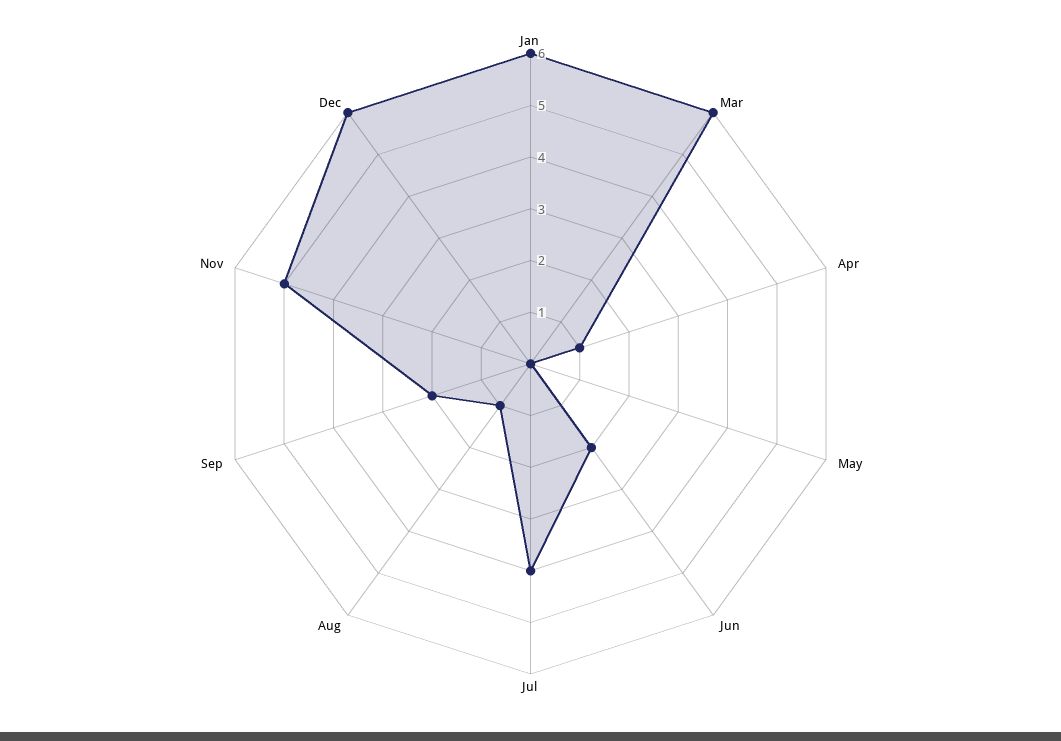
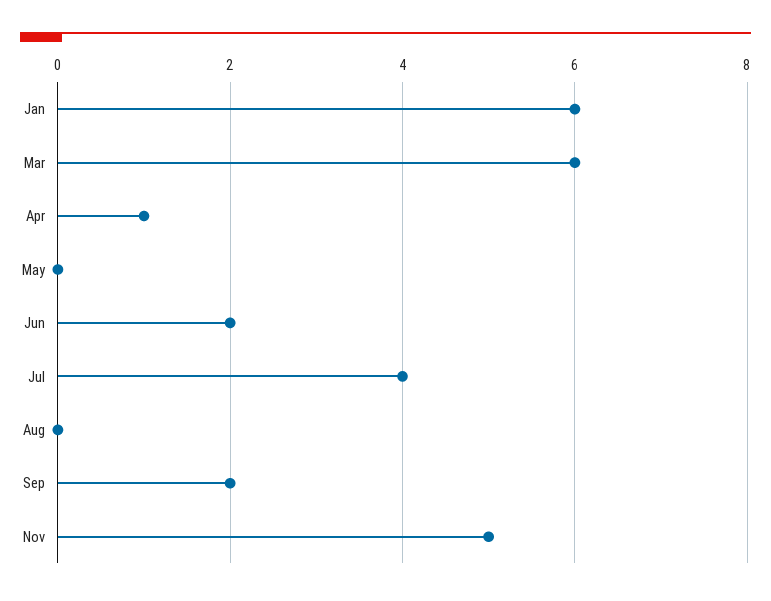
  {
    "Jan": 6,
    "Mar": 6,
    "Apr": 1,
    "May": 0,
    "Jun": 2,
    "Jul": 4,
-   "Aug": 1,
+   "Aug": 0,
    "Sep": 2,
-   "Nov": 5,
+   "Nov": 5
-   "Dec": 6
  }

